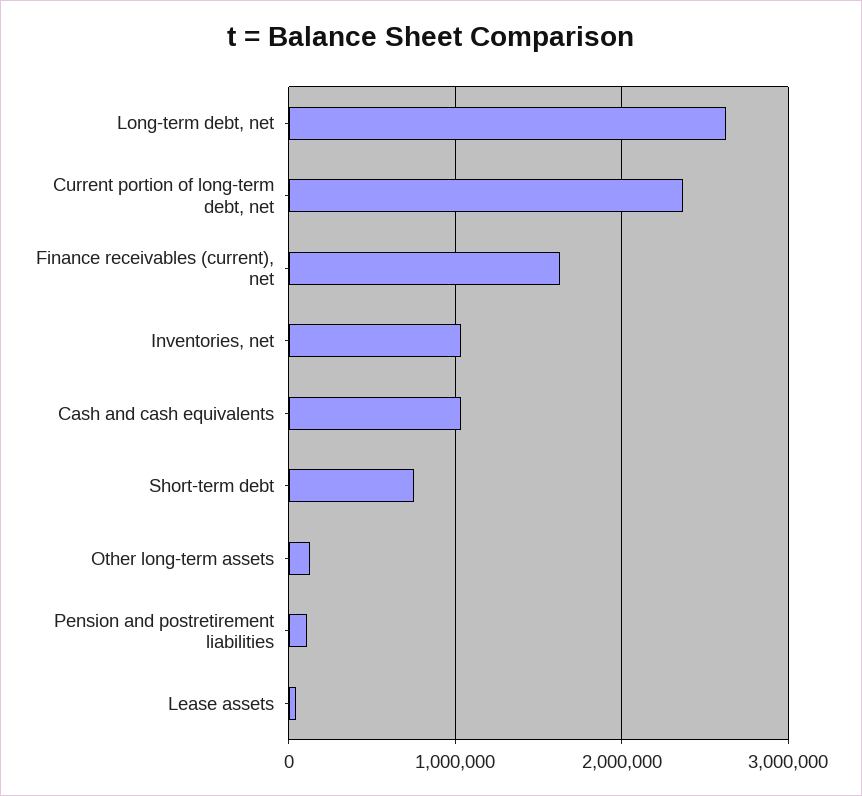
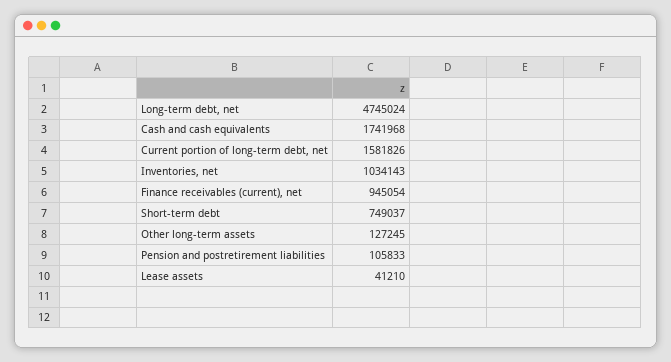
  {
-   "Long-term debt, net": 2600000,
+   "Long-term debt, net": 4745024,
-   "Current portion of long-term debt, net": 2400000,
+   "Current portion of long-term debt, net": 1581826,
-   "Finance receivables (current), net": 1600000,
+   "Finance receivables (current), net": 945054,
    "Inventories, net": 1034143,
-   "Cash and cash equivalents": 1000000,
+   "Cash and cash equivalents": 1741968,
    "Short-term debt": 749037,
    "Other long-term assets": 127245,
    "Pension and postretirement liabilities": 105833,
    "Lease assets": 41210
  }

